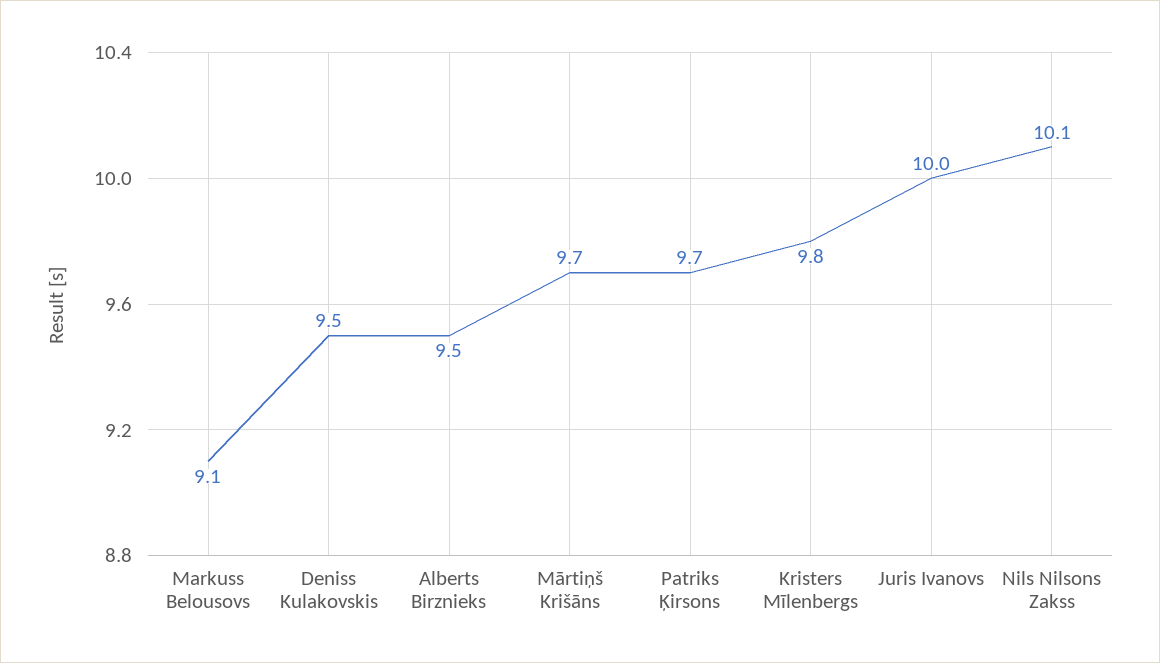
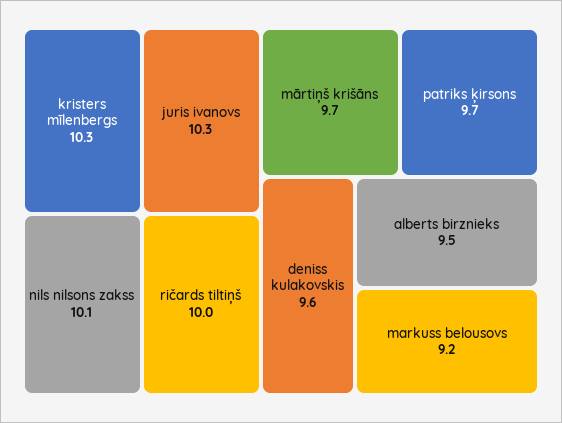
  {
-   "Markuss Belousovs": 9.1,
+   "Markuss Belousovs": 9.2,
-   "Deniss Kulakovskis": 9.5,
+   "Deniss Kulakovskis": 9.6,
    "Alberts Birznieks": 9.5,
    "Mārtiņš Krišāns": 9.7,
    "Patriks Ķirsons": 9.7,
-   "Kristers Mīlenbergs": 9.8,
+   "Kristers Mīlenbergs": 10.3,
-   "Juris Ivanovs": 10,
+   "Juris Ivanovs": 10.3,
-   "Nils Nilsons Zakss": 10.1
+   "Nils Nilsons Zakss": 10.1,
+   "ričards tiltiņš": 10
  }

